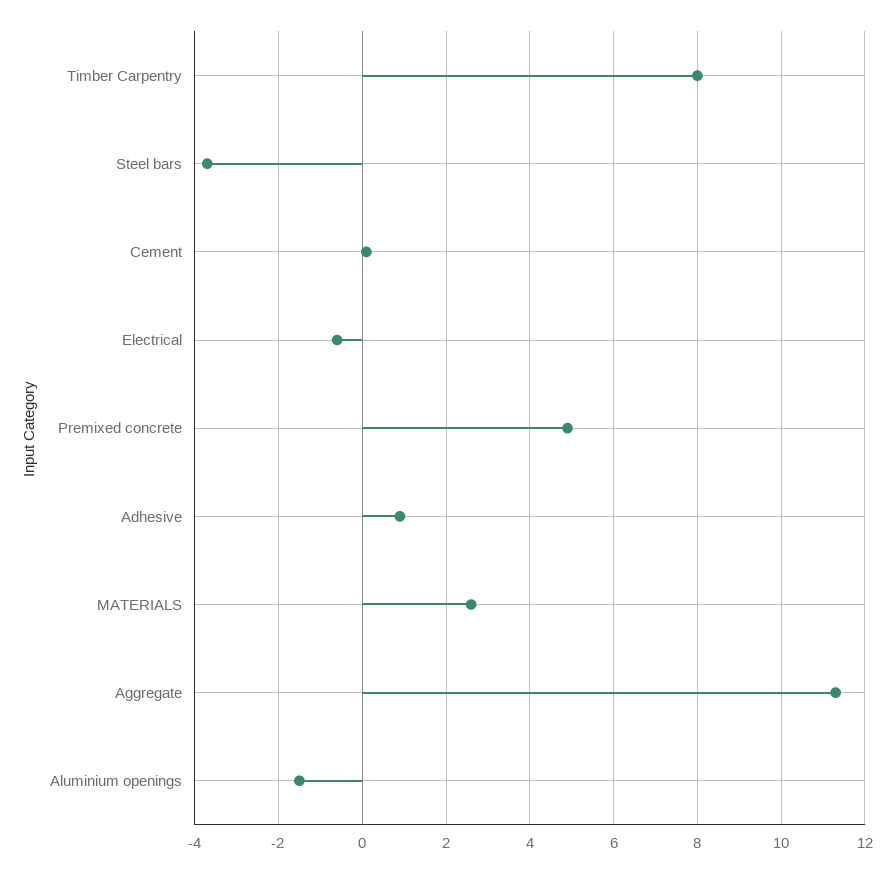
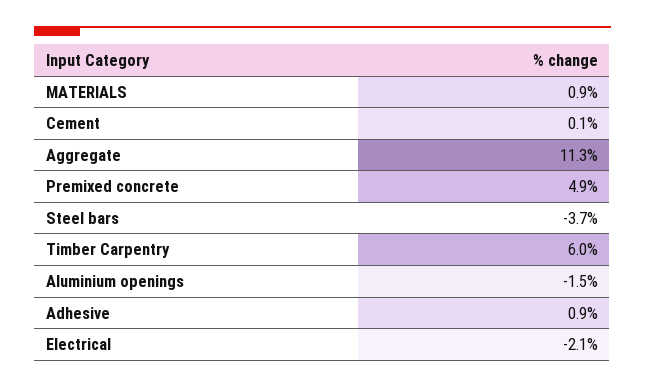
  {
-   "Timber Carpentry": 8,
+   "Timber Carpentry": 6,
    "Steel bars": -3.7,
    "Cement": 0.1,
-   "Electrical": -0.5,
+   "Electrical": -2.1,
    "Premixed concrete": 4.9,
    "Adhesive": 0.9,
-   "MATERIALS": 2.5,
+   "MATERIALS": 0.9,
    "Aggregate": 11.3,
    "Aluminium openings": -1.5
  }

